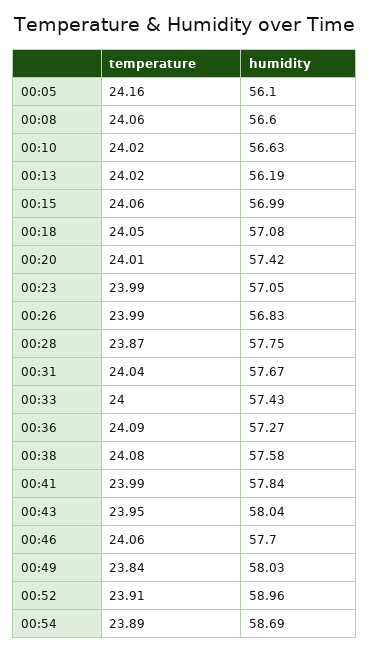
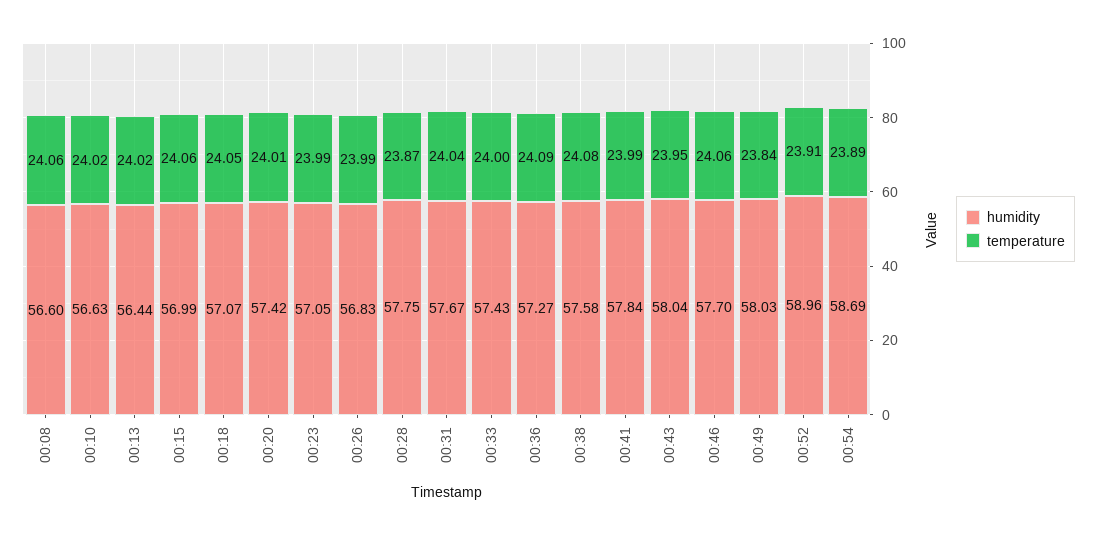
  {
    "temperature": {
-     "00:05": 24.16,
      "00:08": 24.06,
      "00:10": 24.02,
      "00:13": 24.02,
      "00:15": 24.06,
      "00:18": 24.05,
      "00:20": 24.01,
      "00:23": 23.99,
      "00:26": 23.99,
      "00:28": 23.87,
      "00:31": 24.04,
      "00:33": 24,
      "00:36": 24.09,
      "00:38": 24.08,
      "00:41": 23.99,
      "00:43": 23.95,
      "00:46": 24.06,
      "00:49": 23.84,
      "00:52": 23.91,
      "00:54": 23.89
    },
    "humidity": {
-     "00:05": 56.1,
      "00:08": 56.6,
      "00:10": 56.63,
-     "00:13": 56.19,
+     "00:13": 56.44,
      "00:15": 56.99,
-     "00:18": 57.08,
+     "00:18": 57.07,
      "00:20": 57.42,
      "00:23": 57.05,
      "00:26": 56.83,
      "00:28": 57.75,
      "00:31": 57.67,
      "00:33": 57.43,
      "00:36": 57.27,
      "00:38": 57.58,
      "00:41": 57.84,
      "00:43": 58.04,
      "00:46": 57.7,
      "00:49": 58.03,
      "00:52": 58.96,
      "00:54": 58.69
    }
  }

